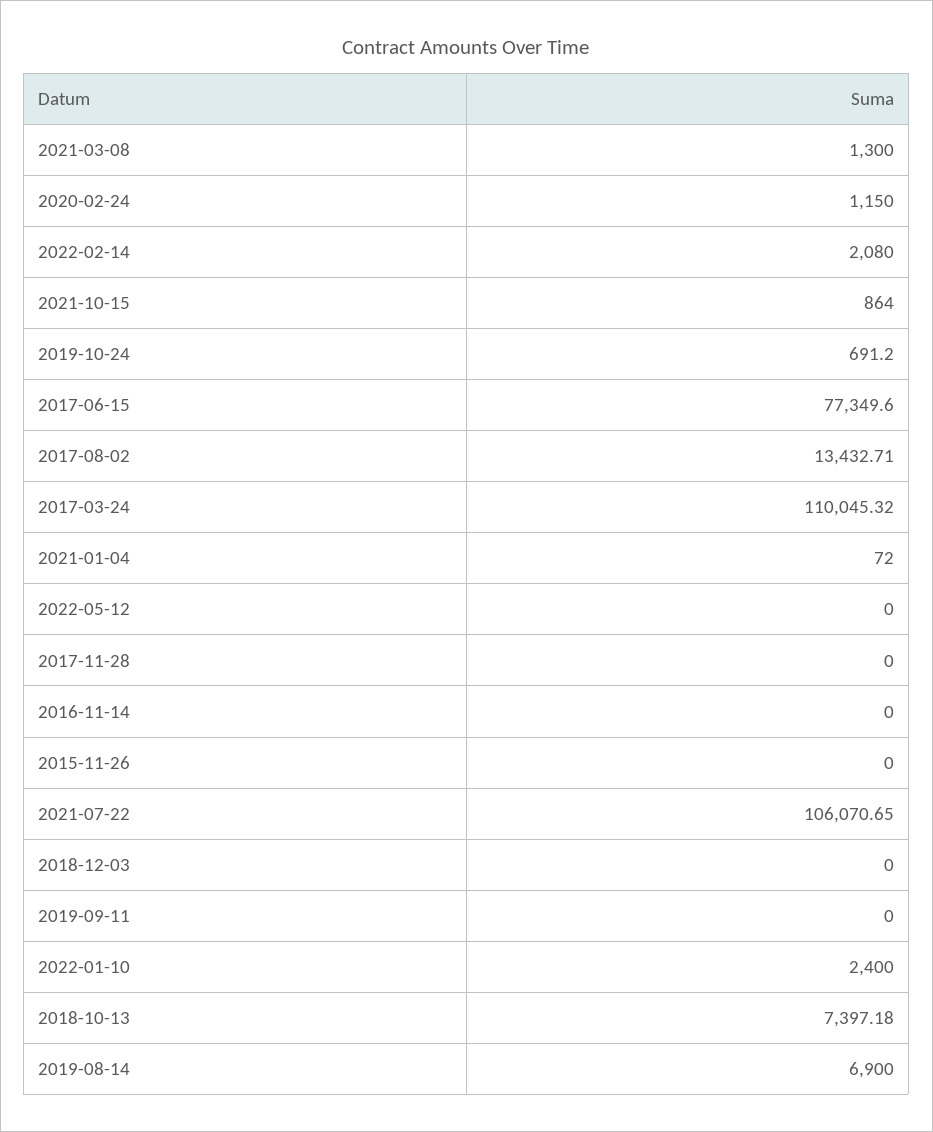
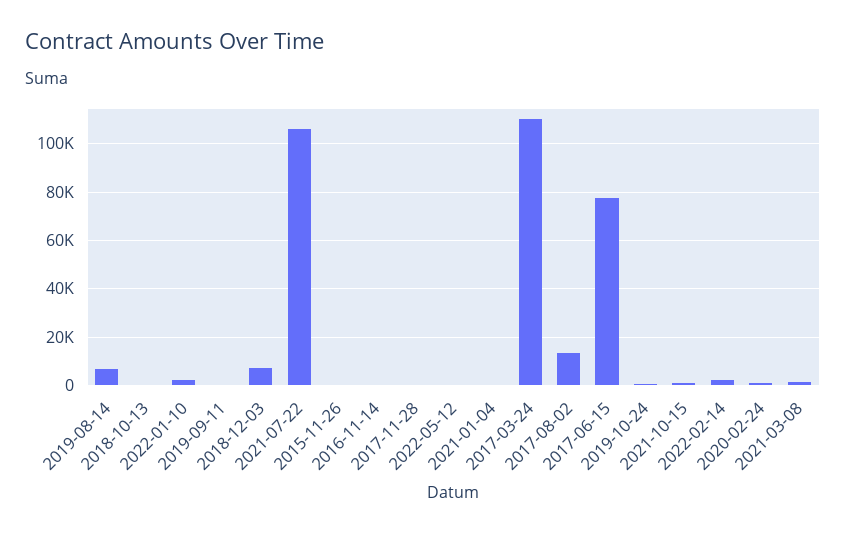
  {
    "2021-03-08": 1300,
    "2020-02-24": 1150,
    "2022-02-14": 2080,
    "2021-10-15": 864,
    "2019-10-24": 691.2,
    "2017-06-15": 77349.6,
    "2017-08-02": 13432.71,
    "2017-03-24": 110045.32,
    "2021-01-04": 72,
    "2022-05-12": 0,
    "2017-11-28": 0,
    "2016-11-14": 0,
    "2015-11-26": 0,
    "2021-07-22": 106070.65,
-   "2018-12-03": 0,
+   "2018-12-03": 7500,
    "2019-09-11": 0,
    "2022-01-10": 2400,
-   "2018-10-13": 7397.18,
+   "2018-10-13": 0,
    "2019-08-14": 6900
  }

